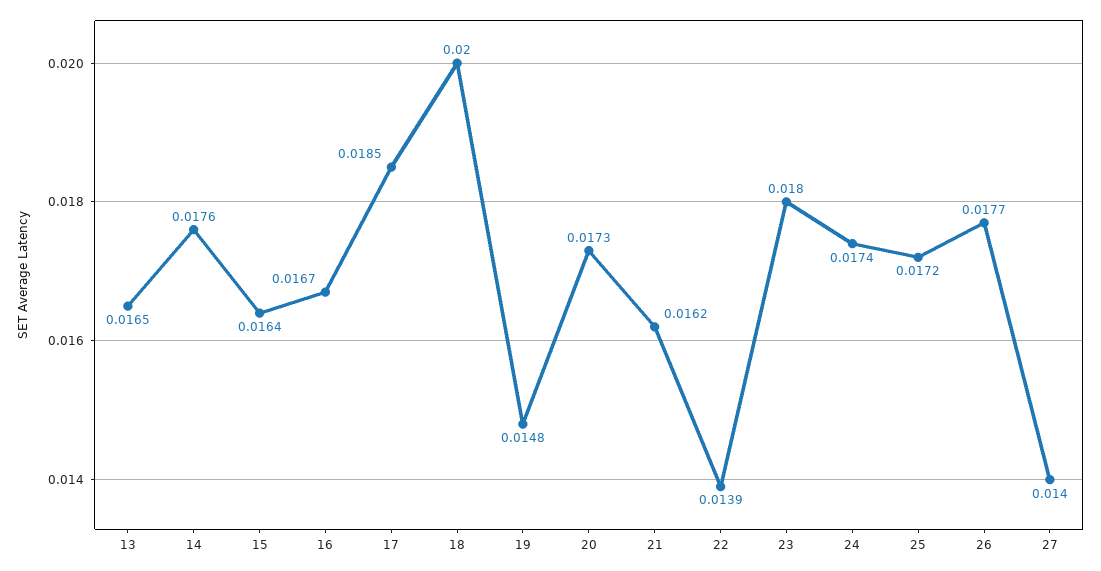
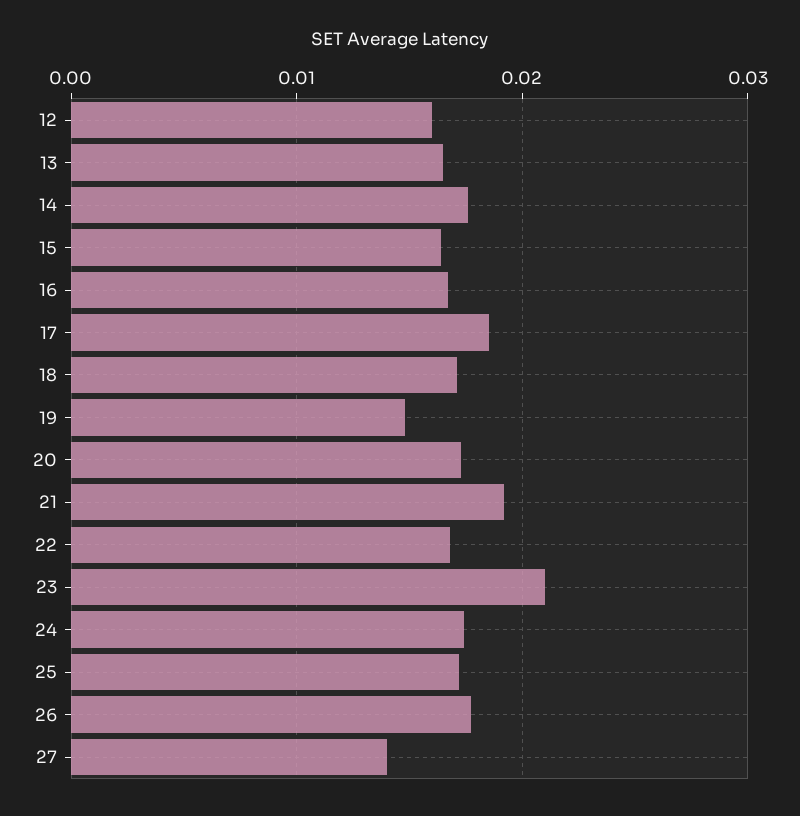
  {
    "13": 0.0165,
    "14": 0.0176,
    "15": 0.0164,
    "16": 0.0167,
    "17": 0.0185,
-   "18": 0.02,
+   "18": 0.017,
    "19": 0.0148,
    "20": 0.0173,
-   "21": 0.0162,
+   "21": 0.019,
-   "22": 0.0139,
+   "22": 0.017,
-   "23": 0.018,
+   "23": 0.021,
    "24": 0.0174,
    "25": 0.0172,
    "26": 0.0177,
-   "27": 0.014
+   "27": 0.014,
+   "12": 0.016
  }

